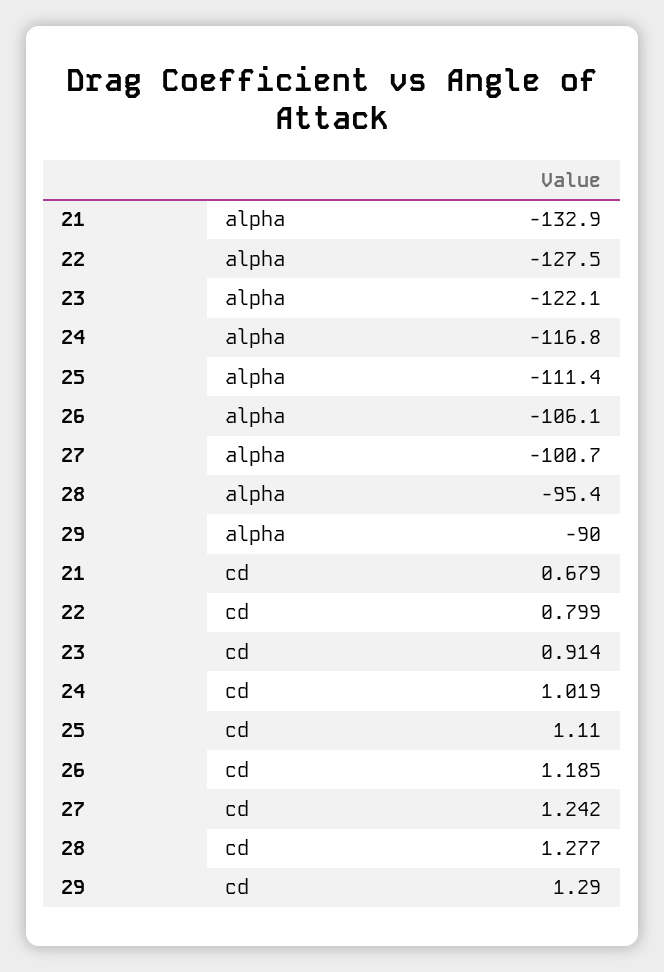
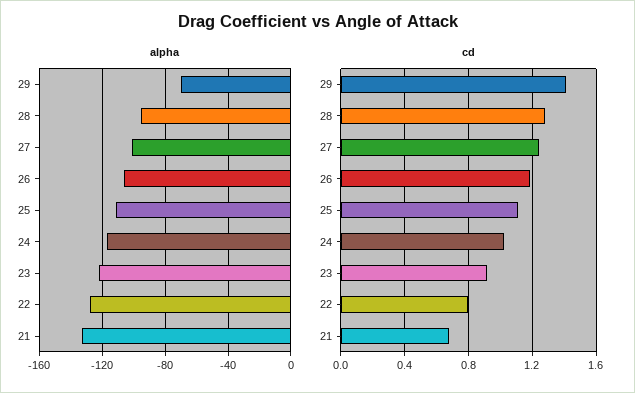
  {
    "alpha": {
      "21": -132.9,
      "22": -127.5,
      "23": -122.1,
      "24": -116.8,
      "25": -111.4,
      "26": -106.1,
      "27": -100.7,
      "28": -95.4,
-     "29": -90
+     "29": -70
    },
    "cd": {
      "21": 0.679,
      "22": 0.799,
      "23": 0.914,
      "24": 1.019,
      "25": 1.11,
      "26": 1.185,
      "27": 1.242,
      "28": 1.277,
-     "29": 1.29
+     "29": 1.4
    }
  }

